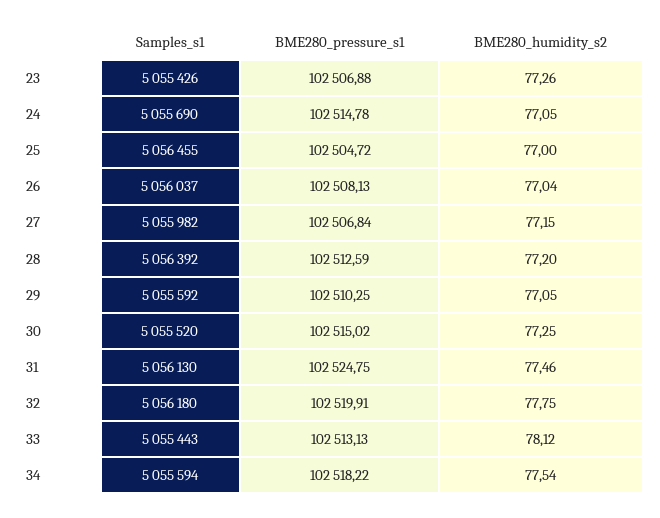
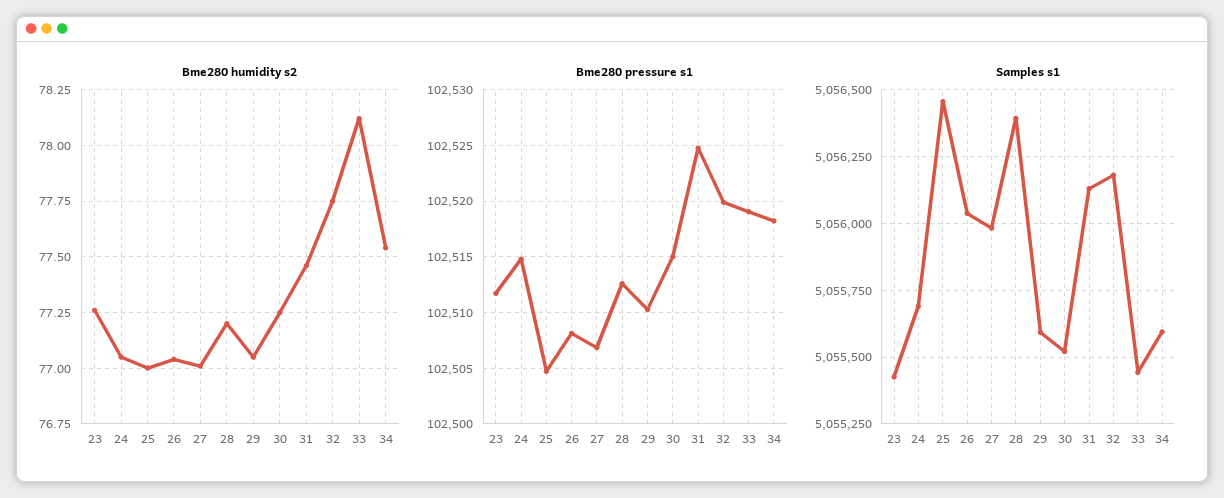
  {
    "Samples_s1": {
      "23": 5055426,
      "24": 5055690,
      "25": 5056455,
      "26": 5056037,
      "27": 5055982,
      "28": 5056392,
      "29": 5055592,
      "30": 5055520,
      "31": 5056130,
      "32": 5056180,
      "33": 5055443,
      "34": 5055594
    },
    "BME280_pressure_s1": {
-     "23": 102506.88,
+     "23": 102512,
      "24": 102514.78,
      "25": 102504.72,
      "26": 102508.13,
      "27": 102506.84,
      "28": 102512.59,
      "29": 102510.25,
      "30": 102515.02,
      "31": 102524.75,
      "32": 102519.91,
-     "33": 102513.13,
+     "33": 102519,
      "34": 102518.22
    },
    "BME280_humidity_s2": {
      "23": 77.26,
      "24": 77.05,
      "25": 77,
      "26": 77.04,
-     "27": 77.15,
+     "27": 77,
      "28": 77.2,
      "29": 77.05,
      "30": 77.25,
      "31": 77.46,
      "32": 77.75,
      "33": 78.12,
      "34": 77.54
    }
  }

